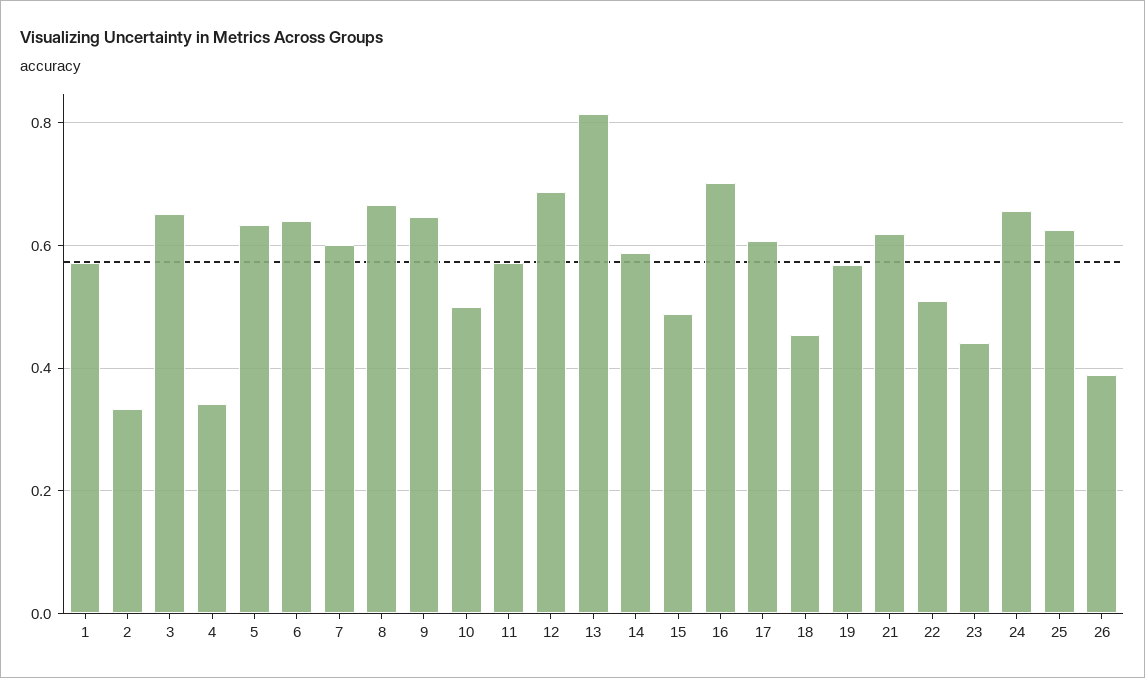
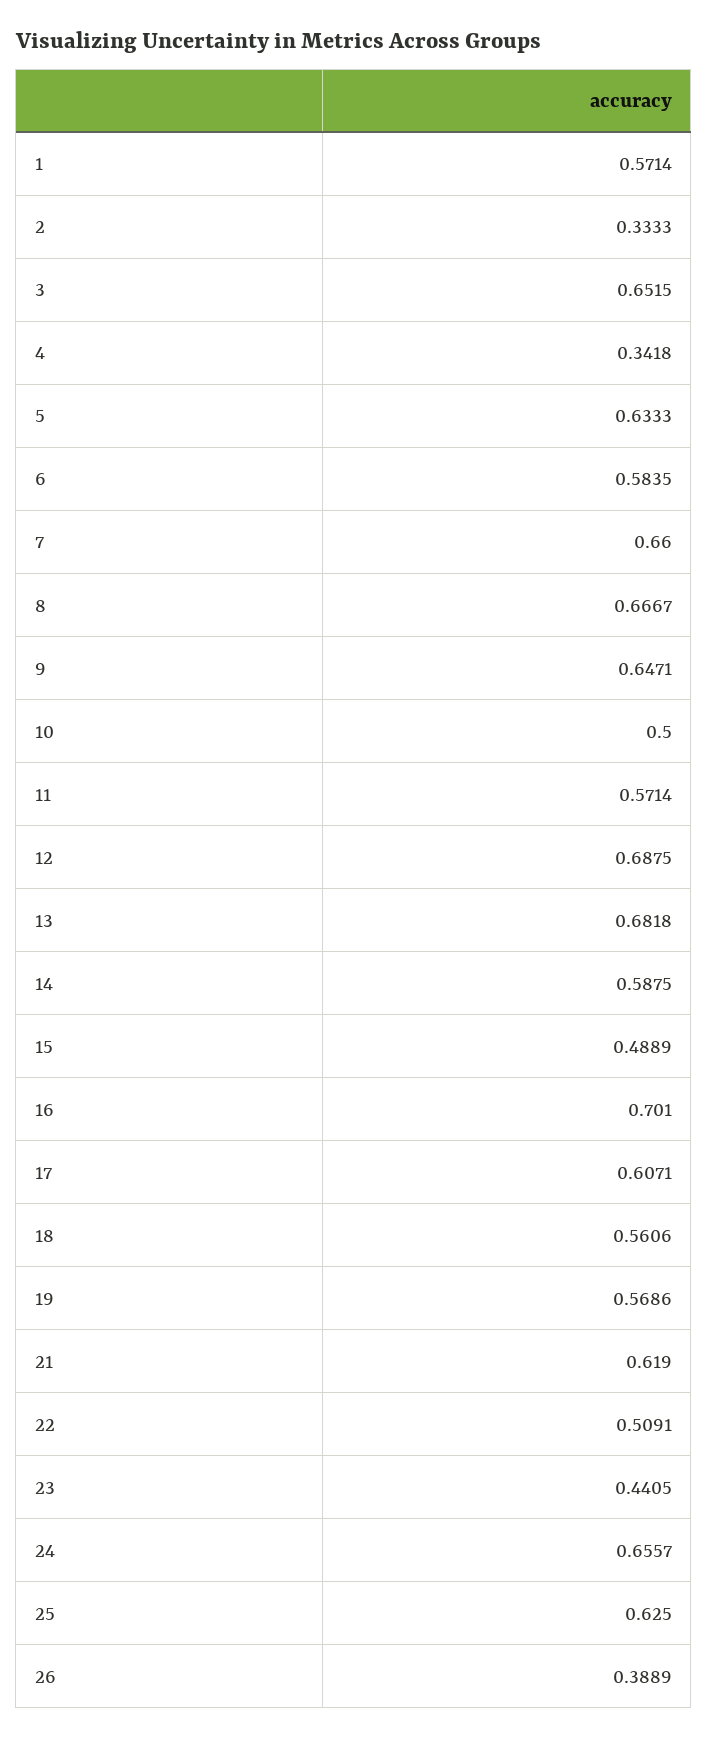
  {
    "1": 0.5714,
    "2": 0.3333,
    "3": 0.6515,
    "4": 0.3418,
    "5": 0.6333,
-   "6": 0.64,
+   "6": 0.5835,
-   "7": 0.6,
+   "7": 0.66,
    "8": 0.6667,
    "9": 0.6471,
    "10": 0.5,
    "11": 0.5714,
    "12": 0.6875,
-   "13": 0.82,
+   "13": 0.6818,
    "14": 0.5875,
    "15": 0.4889,
    "16": 0.701,
    "17": 0.6071,
-   "18": 0.46,
+   "18": 0.5606,
    "19": 0.5686,
    "21": 0.619,
    "22": 0.5091,
    "23": 0.4405,
    "24": 0.6557,
    "25": 0.625,
    "26": 0.3889
  }

